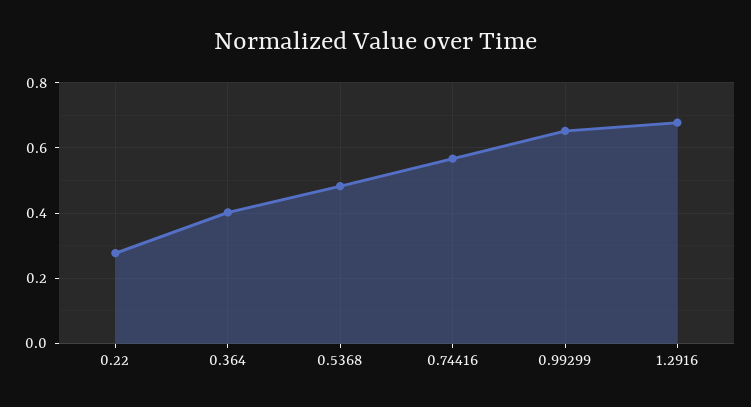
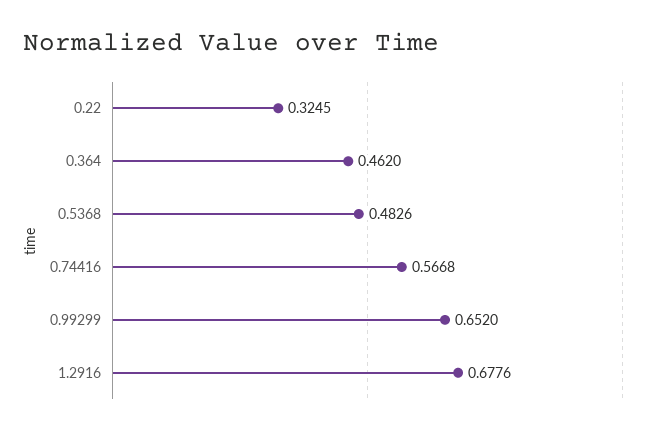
  {
-   "0.22": 0.28,
+   "0.22": 0.3245,
-   "0.364": 0.4,
+   "0.364": 0.462,
    "0.5368": 0.4826,
    "0.74416": 0.5668,
    "0.99299": 0.652,
    "1.2916": 0.6776
  }

